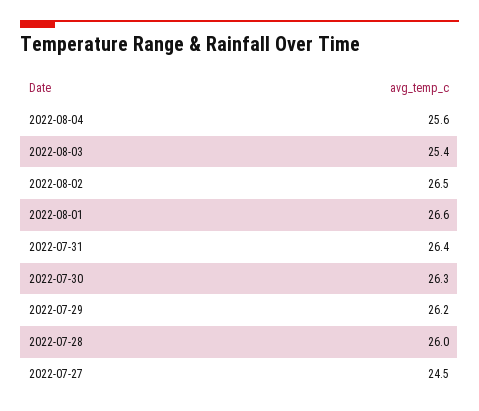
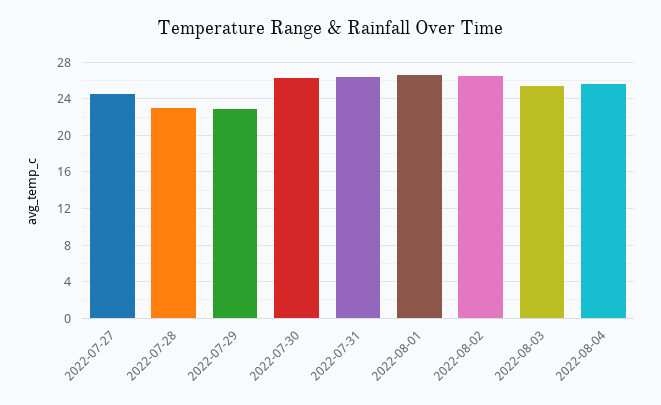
  {
    "2022-08-04": 25.6,
    "2022-08-03": 25.4,
    "2022-08-02": 26.5,
    "2022-08-01": 26.6,
    "2022-07-31": 26.4,
    "2022-07-30": 26.3,
-   "2022-07-29": 26.2,
+   "2022-07-29": 23,
-   "2022-07-28": 26,
+   "2022-07-28": 23,
    "2022-07-27": 24.5
  }

